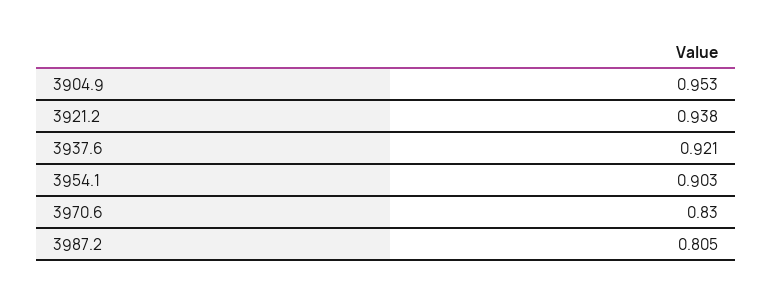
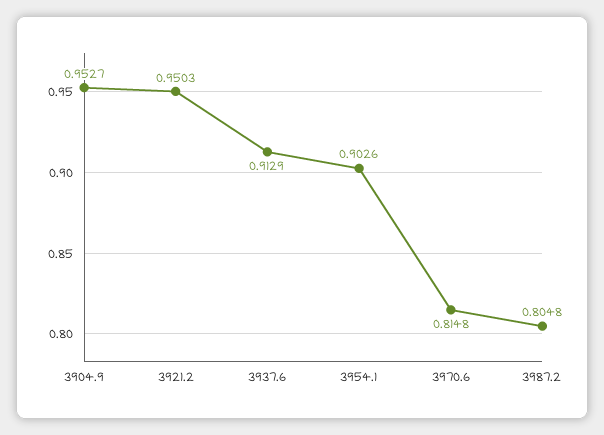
  {
    "3904.9": 0.9527,
-   "3921.2": 0.938,
+   "3921.2": 0.9503,
-   "3937.6": 0.921,
+   "3937.6": 0.9129,
    "3954.1": 0.9026,
-   "3970.6": 0.83,
+   "3970.6": 0.8148,
    "3987.2": 0.8048
  }

